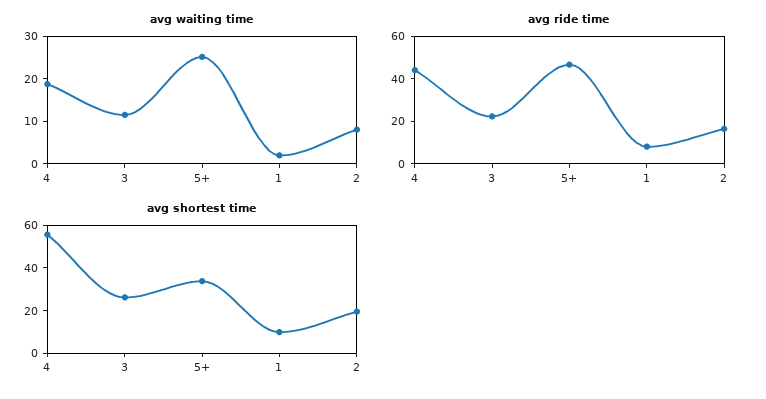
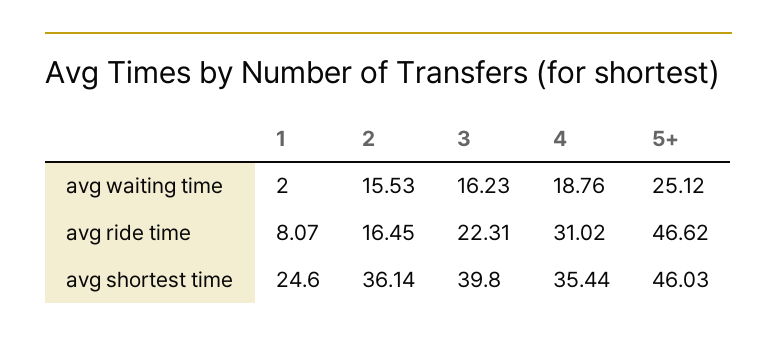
  {
    "avg waiting time": {
      "4": 18.76,
-     "3": 12,
+     "3": 16.23,
      "5+": 25.12,
      "1": 2,
-     "2": 8
+     "2": 15.53
    },
    "avg ride time": {
-     "4": 45,
+     "4": 31.02,
      "3": 22.31,
      "5+": 46.62,
      "1": 8.07,
      "2": 16.45
    },
    "avg shortest time": {
-     "4": 55,
+     "4": 35.44,
-     "3": 25,
+     "3": 39.8,
-     "5+": 35,
+     "5+": 46.03,
-     "1": 10,
+     "1": 24.6,
-     "2": 20
+     "2": 36.14
    }
  }

